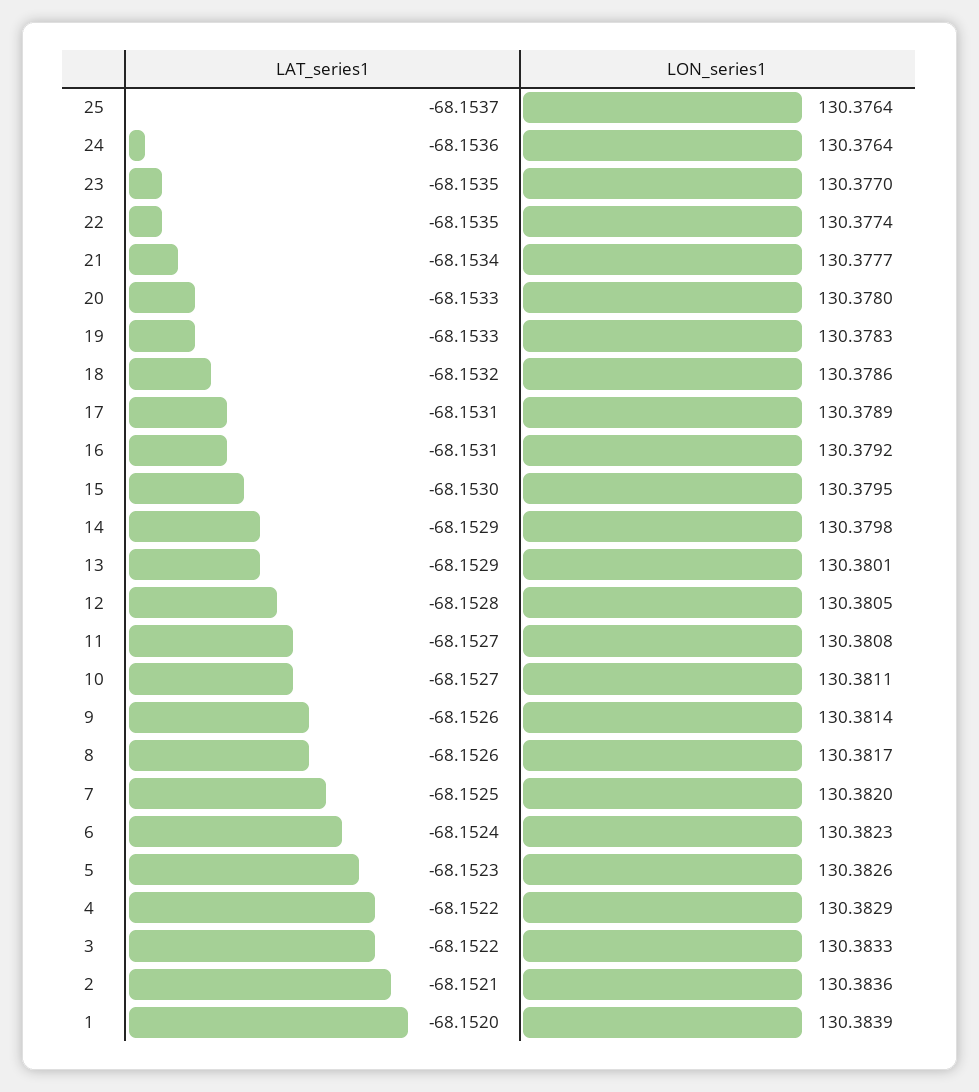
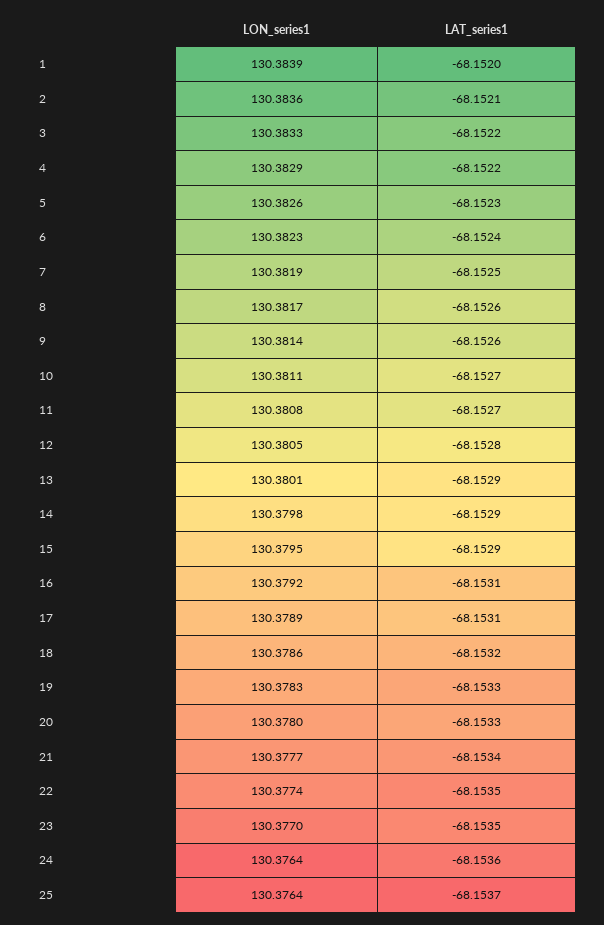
  {
    "LAT_series1": {
      "25": -68.1537,
      "24": -68.1536,
      "23": -68.1535,
      "22": -68.1535,
      "21": -68.1534,
      "20": -68.1533,
      "19": -68.1533,
      "18": -68.1532,
      "17": -68.1531,
      "16": -68.1531,
-     "15": -68.153,
+     "15": -68.1529,
      "14": -68.1529,
      "13": -68.1529,
      "12": -68.1528,
      "11": -68.1527,
      "10": -68.1527,
      "9": -68.1526,
      "8": -68.1526,
      "7": -68.1525,
      "6": -68.1524,
      "5": -68.1523,
      "4": -68.1522,
      "3": -68.1522,
      "2": -68.1521,
      "1": -68.152
    },
    "LON_series1": {
      "25": 130.3764,
      "24": 130.3764,
      "23": 130.377,
      "22": 130.3774,
      "21": 130.3777,
      "20": 130.378,
      "19": 130.3783,
      "18": 130.3786,
      "17": 130.3789,
      "16": 130.3792,
      "15": 130.3795,
      "14": 130.3798,
      "13": 130.3801,
      "12": 130.3805,
      "11": 130.3808,
      "10": 130.3811,
      "9": 130.3814,
      "8": 130.3817,
-     "7": 130.382,
+     "7": 130.3819,
      "6": 130.3823,
      "5": 130.3826,
      "4": 130.3829,
      "3": 130.3833,
      "2": 130.3836,
      "1": 130.3839
    }
  }

